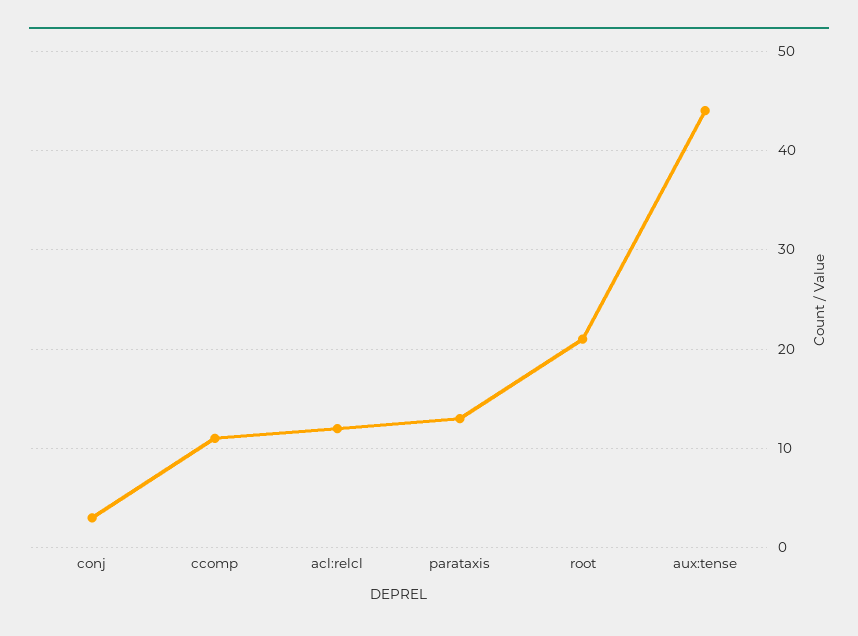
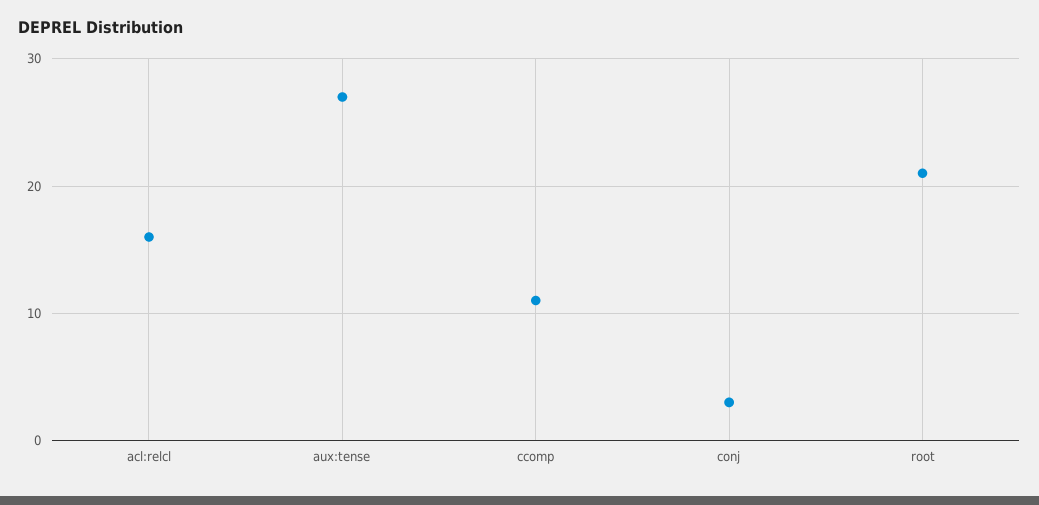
  {
    "conj": 3,
    "ccomp": 11,
-   "acl:relcl": 12,
+   "acl:relcl": 16,
-   "parataxis": 13,
    "root": 21,
-   "aux:tense": 44
+   "aux:tense": 27
  }

